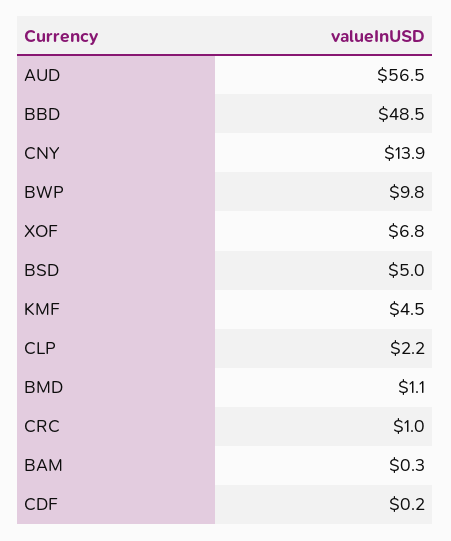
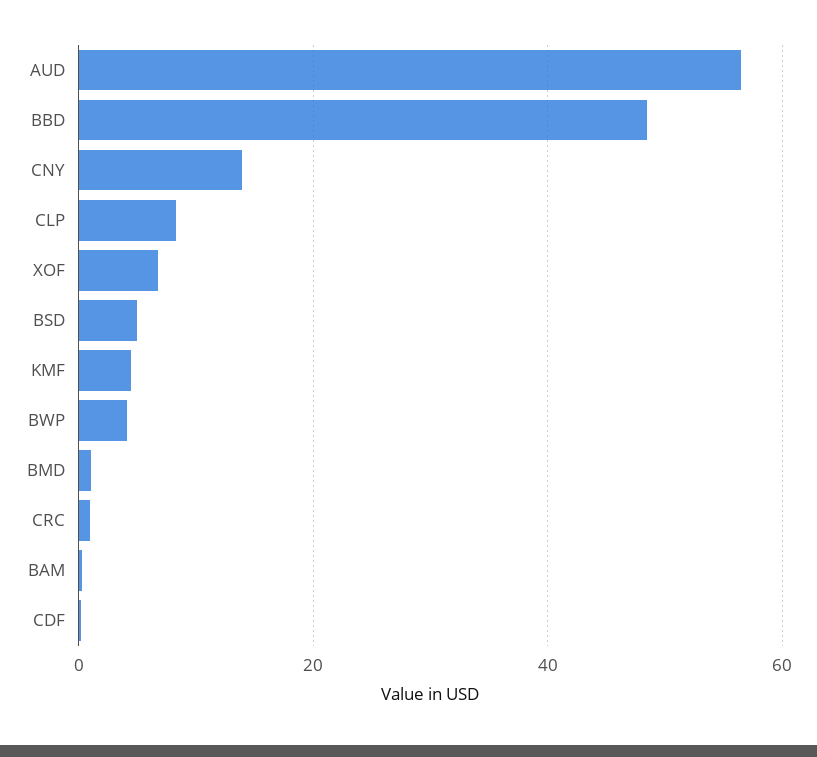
  {
    "AUD": 56.5,
    "BBD": 48.5,
    "CNY": 13.9,
-   "BWP": 9.8,
+   "BWP": 4,
    "XOF": 6.8,
    "BSD": 5,
    "KMF": 4.5,
-   "CLP": 2.2,
+   "CLP": 8,
    "BMD": 1.1,
    "CRC": 1,
    "BAM": 0.3,
    "CDF": 0.2
  }

